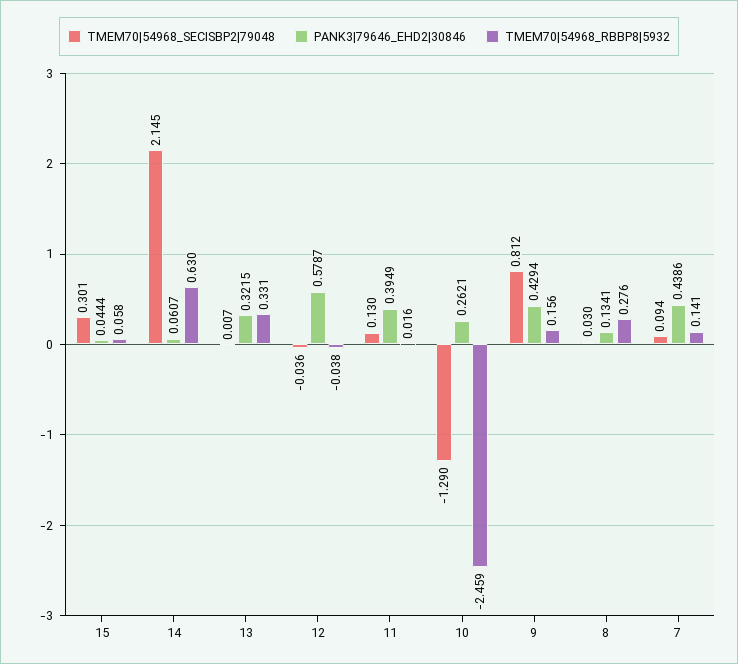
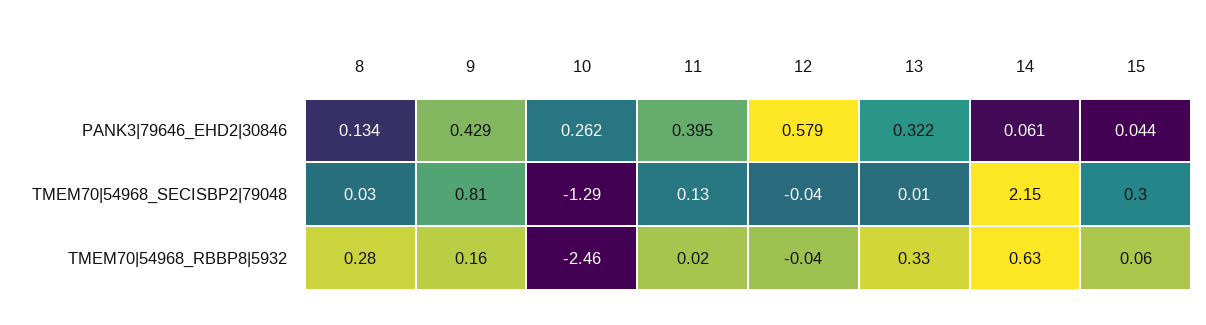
  {
    "TMEM70|54968_SECISBP2|79048": {
      "15": 0.301,
      "14": 2.145,
      "13": 0.007,
      "12": -0.036,
      "11": 0.13,
      "10": -1.29,
      "9": 0.812,
-     "8": 0.03,
+     "8": 0.03
-     "7": 0.094
    },
    "PANK3|79646_EHD2|30846": {
      "15": 0.0444,
      "14": 0.0607,
      "13": 0.3215,
      "12": 0.5787,
      "11": 0.3949,
      "10": 0.2621,
      "9": 0.4294,
-     "8": 0.1341,
+     "8": 0.1341
-     "7": 0.4386
    },
    "TMEM70|54968_RBBP8|5932": {
      "15": 0.058,
      "14": 0.63,
      "13": 0.331,
      "12": -0.038,
      "11": 0.016,
      "10": -2.459,
      "9": 0.156,
-     "8": 0.276,
+     "8": 0.276
-     "7": 0.141
    }
  }

